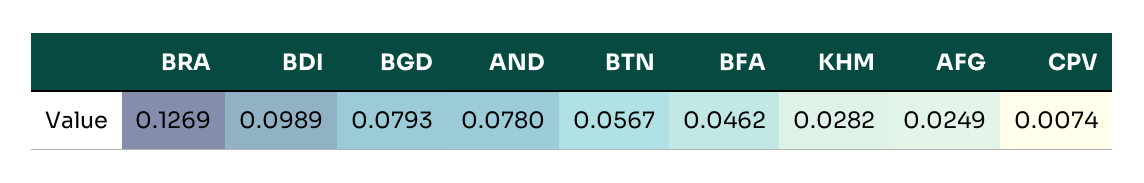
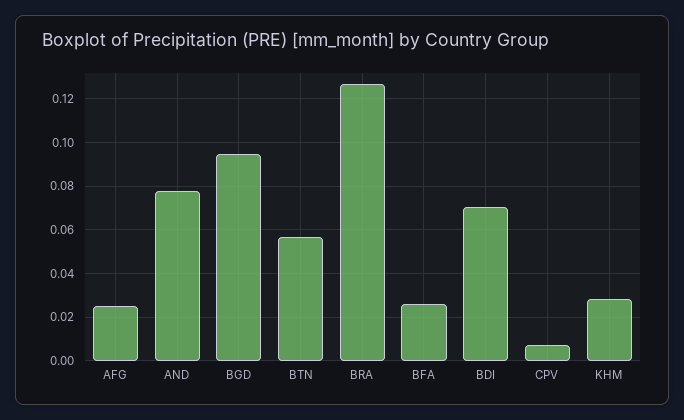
  {
    "BRA": 0.1269,
-   "BDI": 0.0989,
+   "BDI": 0.07,
-   "BGD": 0.0793,
+   "BGD": 0.095,
    "AND": 0.078,
    "BTN": 0.0567,
-   "BFA": 0.0462,
+   "BFA": 0.025,
    "KHM": 0.0282,
    "AFG": 0.0249,
    "CPV": 0.0074
  }

